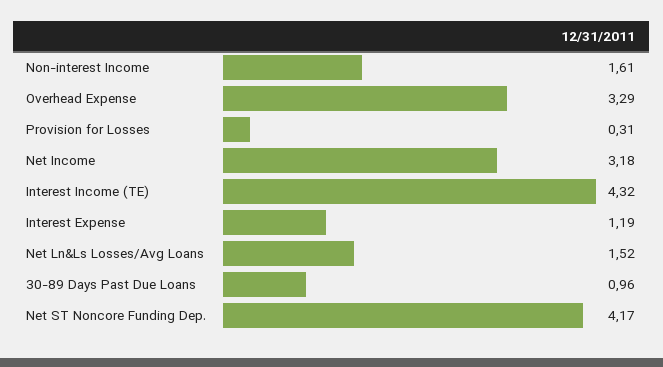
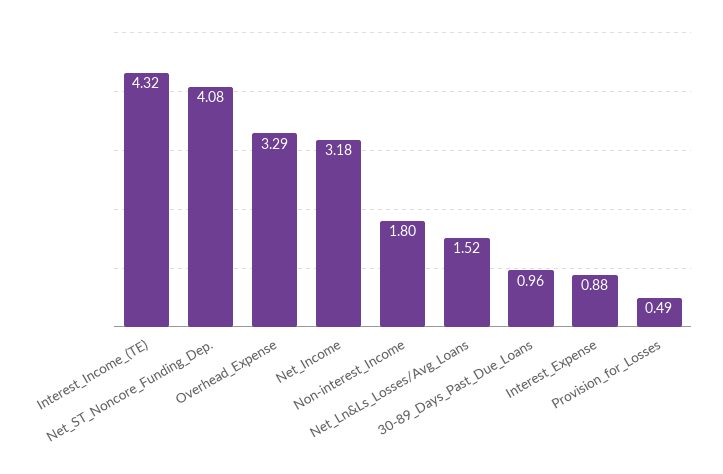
  {
-   "Non-interest Income": 1.61,
+   "Non-interest Income": 1.8,
    "Overhead Expense": 3.29,
-   "Provision for Losses": 0.31,
+   "Provision for Losses": 0.49,
    "Net Income": 3.18,
    "Interest Income (TE)": 4.32,
-   "Interest Expense": 1.19,
+   "Interest Expense": 0.88,
    "Net Ln&Ls Losses/Avg Loans": 1.52,
    "30-89 Days Past Due Loans": 0.96,
-   "Net ST Noncore Funding Dep.": 4.17
+   "Net ST Noncore Funding Dep.": 4.08
  }

